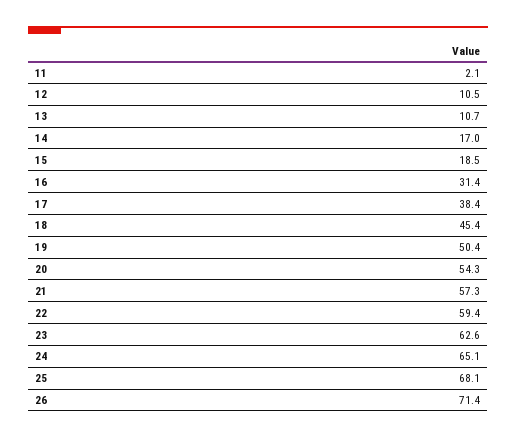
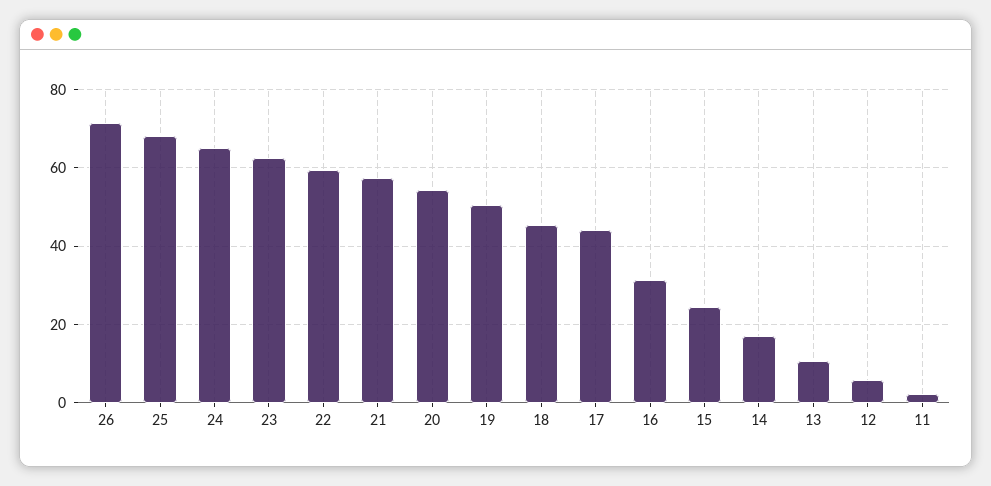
  {
    "11": 2.1,
-   "12": 10.5,
+   "12": 6,
    "13": 10.7,
    "14": 17,
-   "15": 18.5,
+   "15": 24,
    "16": 31.4,
-   "17": 38.4,
+   "17": 44,
    "18": 45.4,
    "19": 50.4,
    "20": 54.3,
    "21": 57.3,
    "22": 59.4,
    "23": 62.6,
    "24": 65.1,
    "25": 68.1,
    "26": 71.4
  }

